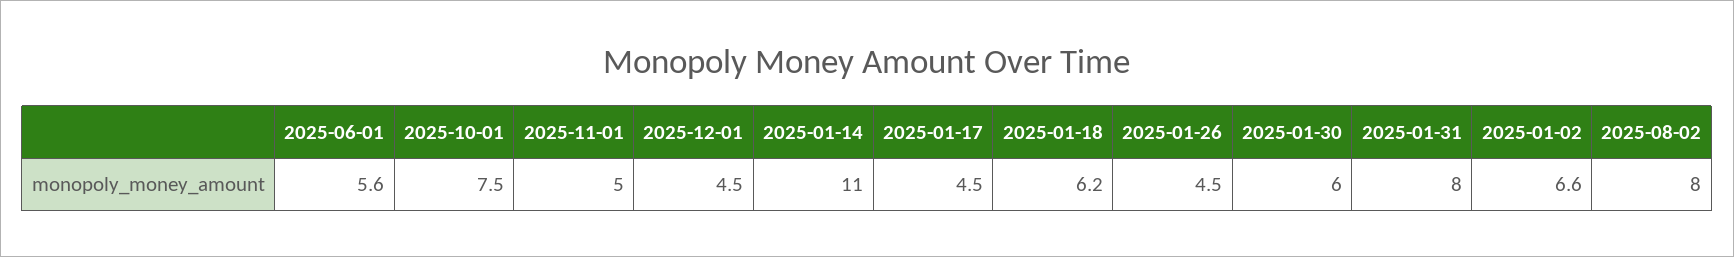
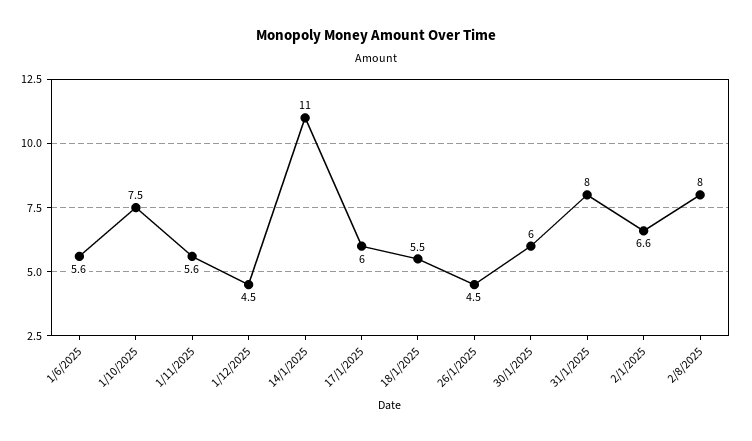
  {
    "2025-06-01": 5.6,
    "2025-10-01": 7.5,
-   "2025-11-01": 5,
+   "2025-11-01": 5.6,
    "2025-12-01": 4.5,
    "2025-01-14": 11,
-   "2025-01-17": 4.5,
+   "2025-01-17": 6,
-   "2025-01-18": 6.2,
+   "2025-01-18": 5.5,
    "2025-01-26": 4.5,
    "2025-01-30": 6,
    "2025-01-31": 8,
    "2025-01-02": 6.6,
    "2025-08-02": 8
  }

